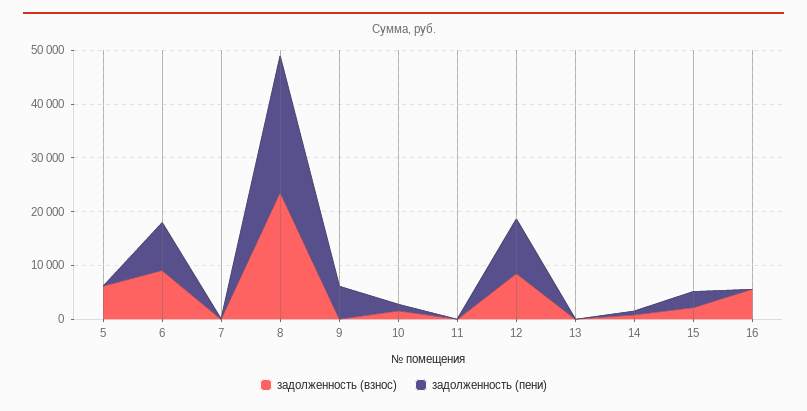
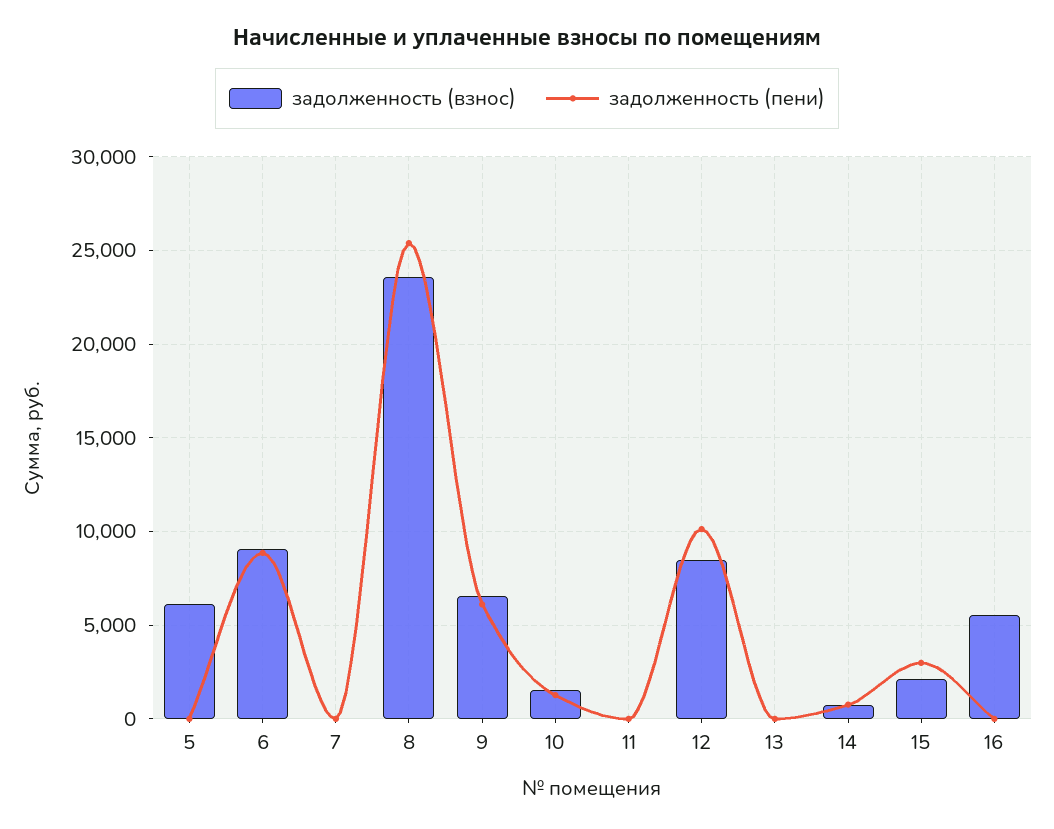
  {
    "задолженность (взнос)": {
      "5": 6000,
      "6": 9000,
      "7": 0,
      "8": 23500,
-     "9": 0,
+     "9": 6500,
      "10": 1500,
      "11": 0,
      "12": 8500,
      "13": 0,
      "14": 1000,
      "15": 2000,
      "16": 5500
    },
    "задолженность (пени)": {
      "5": 0,
      "6": 9000,
      "7": 0,
      "8": 25500,
      "9": 6000,
      "10": 1500,
      "11": 0,
      "12": 10000,
      "13": 0,
      "14": 1000,
      "15": 3000,
      "16": 0
    }
  }

